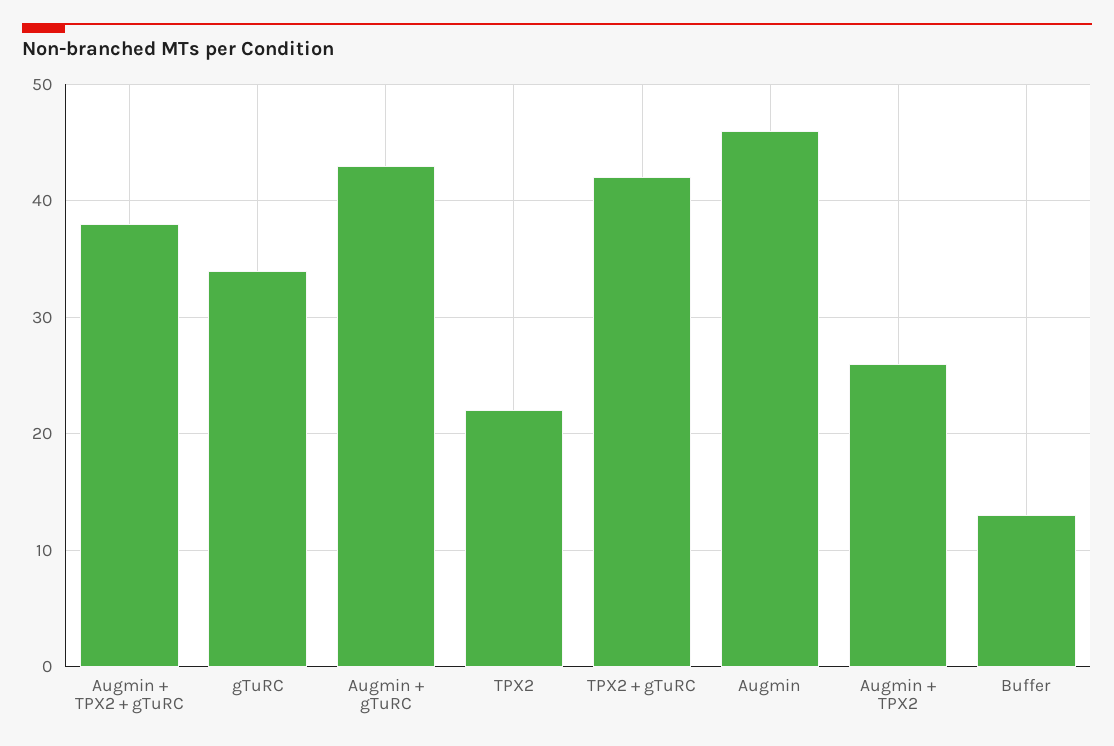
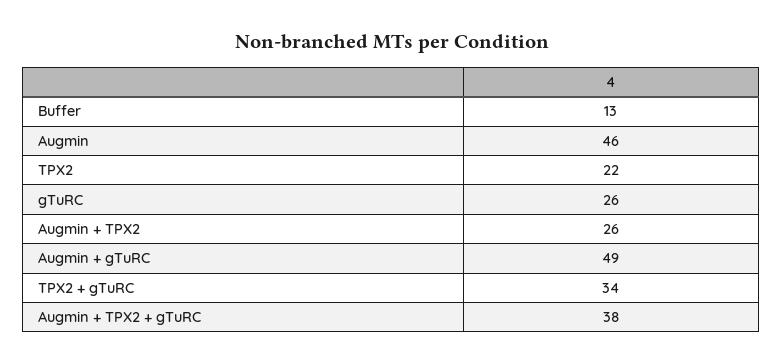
  {
    "Augmin + TPX2 + gTuRC": 38,
-   "gTuRC": 34,
+   "gTuRC": 26,
-   "Augmin + gTuRC": 43,
+   "Augmin + gTuRC": 49,
    "TPX2": 22,
-   "TPX2 + gTuRC": 42,
+   "TPX2 + gTuRC": 34,
    "Augmin": 46,
    "Augmin + TPX2": 26,
    "Buffer": 13
  }

